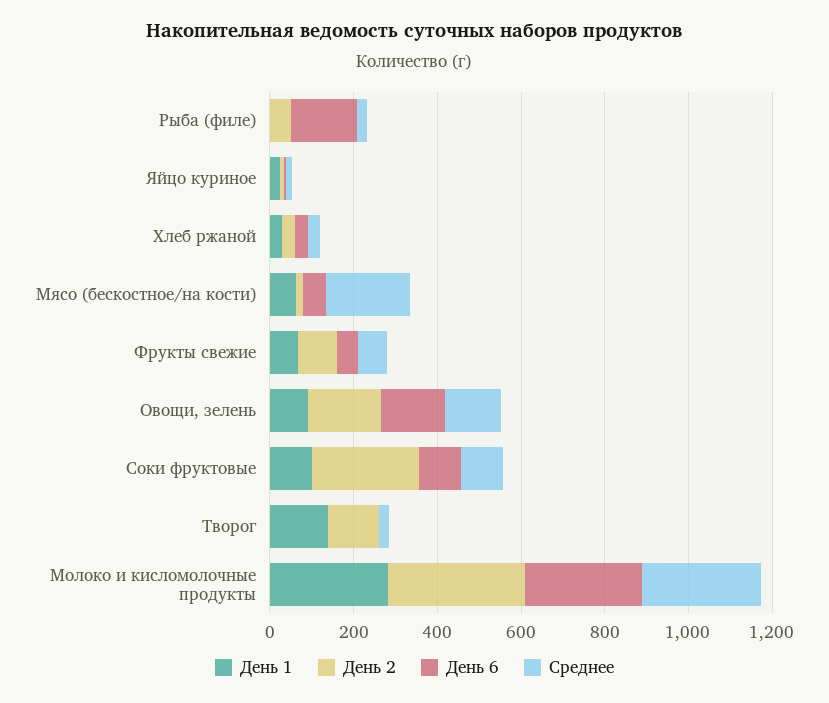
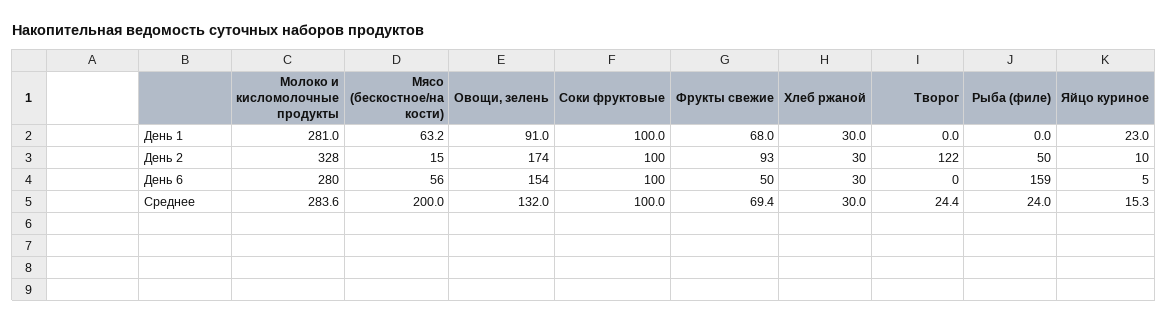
  {
    "День 1": {
      "Рыба (филе)": 0,
      "Яйцо куриное": 23,
      "Хлеб ржаной": 30,
      "Мясо (бескостное/на кости)": 63.2,
      "Фрукты свежие": 68,
      "Овощи, зелень": 91,
      "Соки фруктовые": 100,
-     "Творог": 150,
+     "Творог": 0,
      "Молоко и кисломолочные продукты": 281
    },
    "День 2": {
      "Рыба (филе)": 50,
      "Яйцо куриное": 10,
      "Хлеб ржаной": 30,
      "Мясо (бескостное/на кости)": 15,
      "Фрукты свежие": 93,
      "Овощи, зелень": 174,
-     "Соки фруктовые": 250,
+     "Соки фруктовые": 100,
      "Творог": 122,
      "Молоко и кисломолочные продукты": 328
    },
    "День 6": {
      "Рыба (филе)": 159,
      "Яйцо куриное": 5,
      "Хлеб ржаной": 30,
      "Мясо (бескостное/на кости)": 56,
      "Фрукты свежие": 50,
      "Овощи, зелень": 154,
      "Соки фруктовые": 100,
      "Творог": 0,
      "Молоко и кисломолочные продукты": 280
    },
    "Среднее": {
      "Рыба (филе)": 24,
      "Яйцо куриное": 15.3,
      "Хлеб ржаной": 30,
      "Мясо (бескостное/на кости)": 200,
      "Фрукты свежие": 69.4,
      "Овощи, зелень": 132,
      "Соки фруктовые": 100,
      "Творог": 24.4,
      "Молоко и кисломолочные продукты": 283.6
    }
  }

